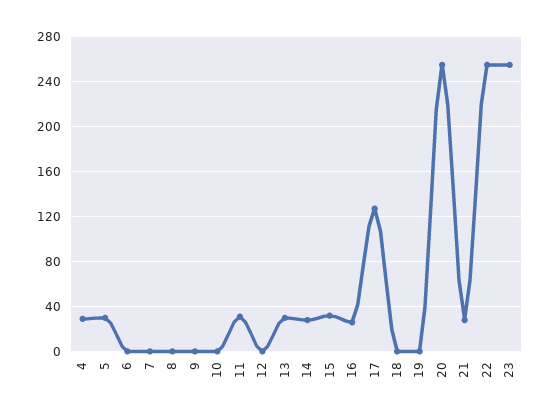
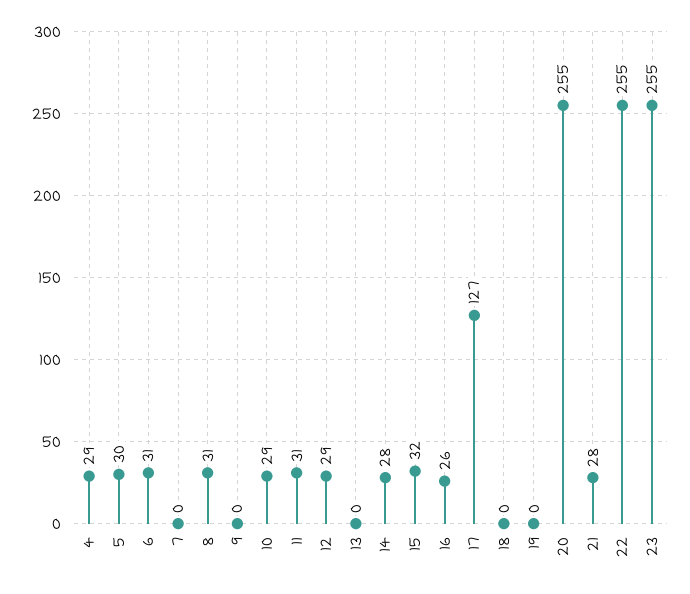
  {
    "4": 29,
    "5": 30,
-   "6": 0,
+   "6": 31,
    "7": 0,
-   "8": 0,
+   "8": 31,
    "9": 0,
-   "10": 0,
+   "10": 29,
    "11": 31,
-   "12": 0,
+   "12": 29,
-   "13": 30,
+   "13": 0,
    "14": 28,
    "15": 32,
    "16": 26,
    "17": 127,
    "18": 0,
    "19": 0,
    "20": 255,
    "21": 28,
    "22": 255,
    "23": 255
  }

